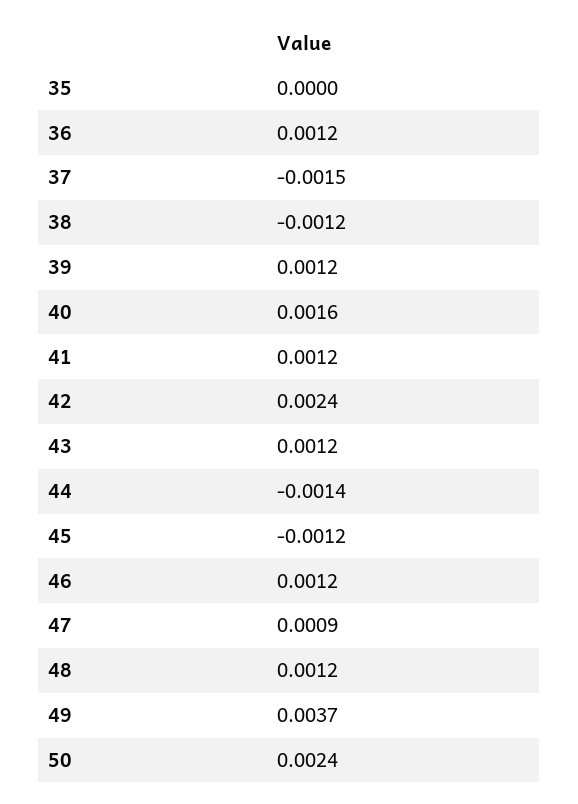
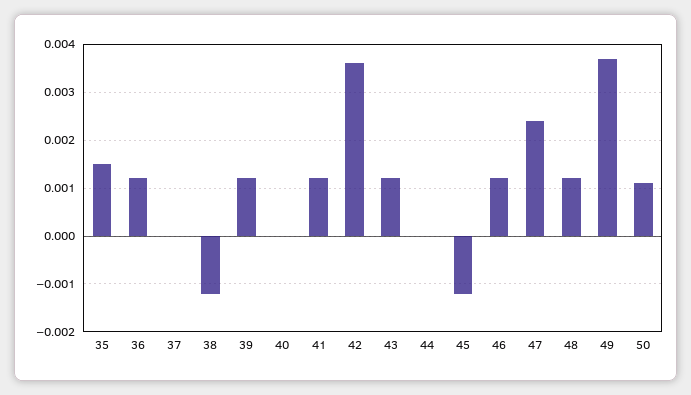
  {
-   "35": 0,
+   "35": 0.0015,
    "36": 0.0012,
-   "37": -0.0015,
+   "37": 0,
    "38": -0.0012,
    "39": 0.0012,
-   "40": 0.0016,
+   "40": 0,
    "41": 0.0012,
-   "42": 0.0024,
+   "42": 0.0035,
    "43": 0.0012,
-   "44": -0.0014,
+   "44": 0,
    "45": -0.0012,
    "46": 0.0012,
-   "47": 0.0009,
+   "47": 0.0025,
    "48": 0.0012,
    "49": 0.0037,
-   "50": 0.0024
+   "50": 0.001
  }

